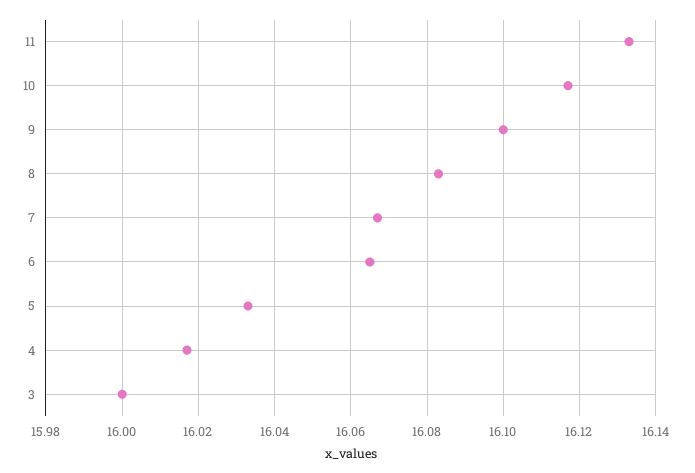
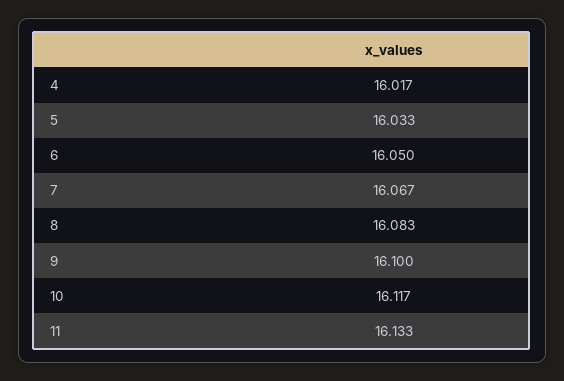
  {
    "11": 16.133,
    "10": 16.117,
    "9": 16.1,
    "8": 16.083,
    "7": 16.067,
-   "6": 16.065,
+   "6": 16.05,
    "5": 16.033,
-   "4": 16.017,
+   "4": 16.017
-   "3": 16
  }

